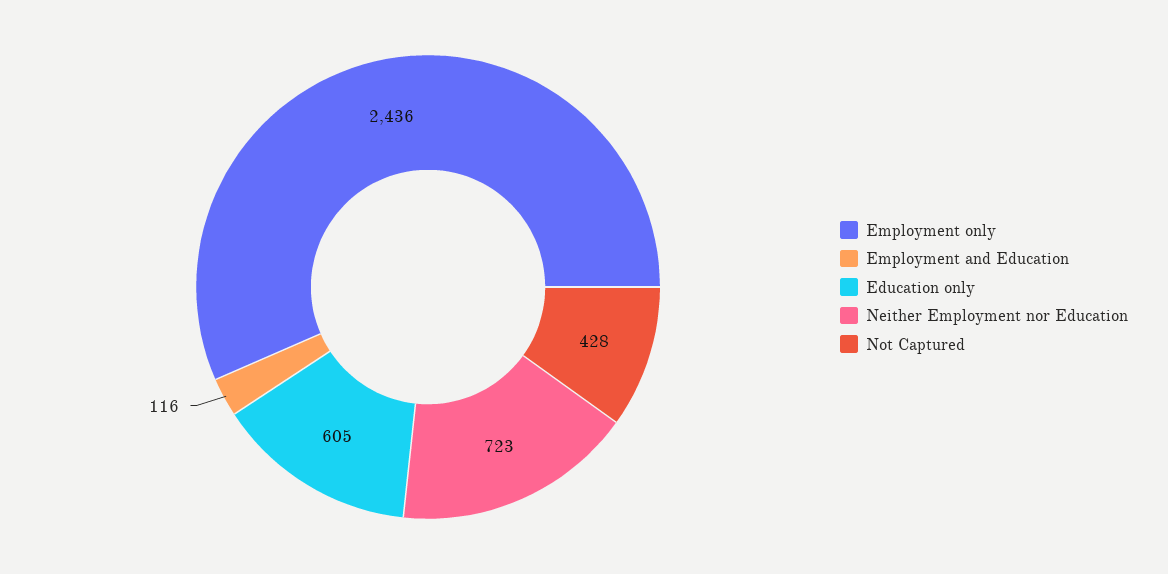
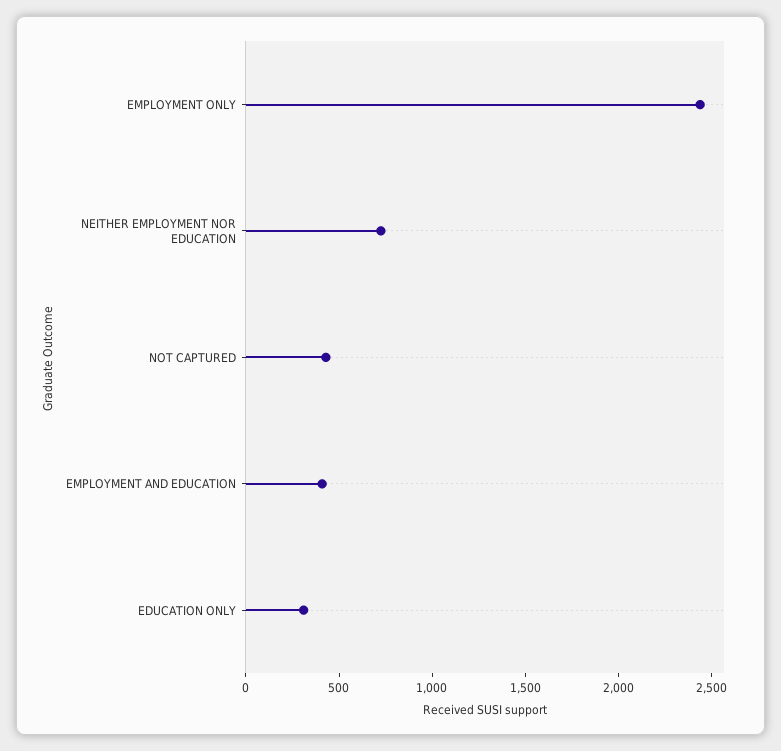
  {
    "Employment only": 2436,
-   "Employment and Education": 116,
+   "Employment and Education": 400,
-   "Education only": 605,
+   "Education only": 300,
    "Neither Employment nor Education": 723,
    "Not Captured": 428
  }

